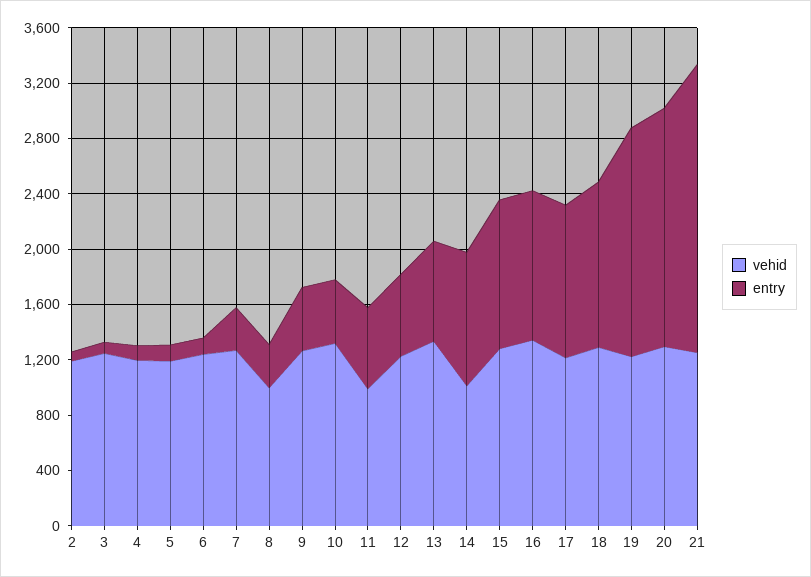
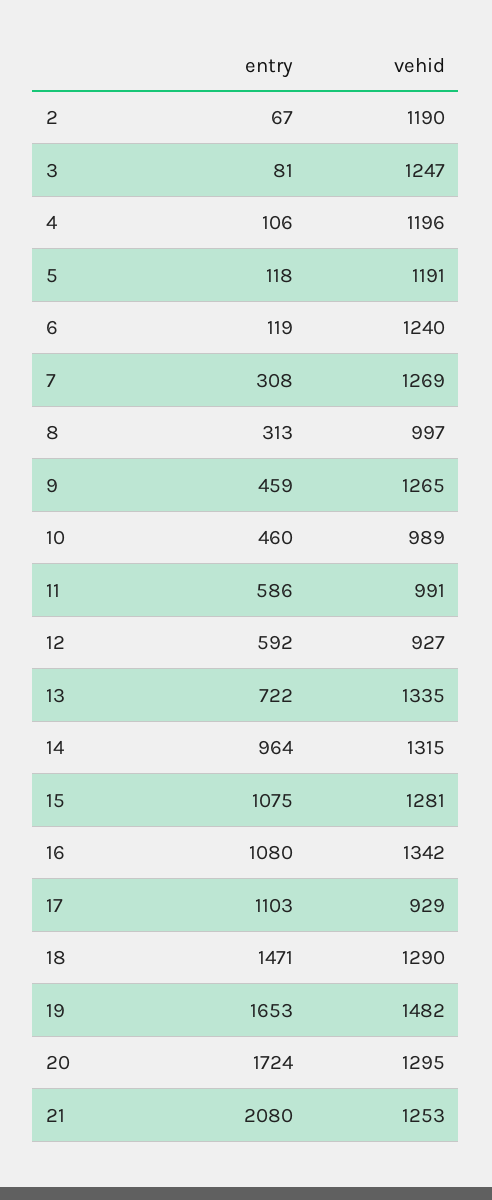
  {
    "vehid": {
      "2": 1190,
      "3": 1247,
      "4": 1196,
      "5": 1191,
      "6": 1240,
      "7": 1269,
      "8": 997,
      "9": 1265,
-     "10": 1300,
+     "10": 989,
      "11": 991,
-     "12": 1200,
+     "12": 927,
      "13": 1335,
-     "14": 1000,
+     "14": 1315,
      "15": 1281,
      "16": 1342,
-     "17": 1200,
+     "17": 929,
      "18": 1290,
-     "19": 1200,
+     "19": 1482,
      "20": 1295,
      "21": 1253
    },
    "entry": {
      "2": 67,
      "3": 81,
      "4": 106,
      "5": 118,
      "6": 119,
      "7": 308,
      "8": 313,
      "9": 459,
      "10": 460,
      "11": 586,
      "12": 592,
      "13": 722,
      "14": 964,
      "15": 1075,
      "16": 1080,
      "17": 1103,
-     "18": 1200,
+     "18": 1471,
      "19": 1653,
      "20": 1724,
      "21": 2080
    }
  }

